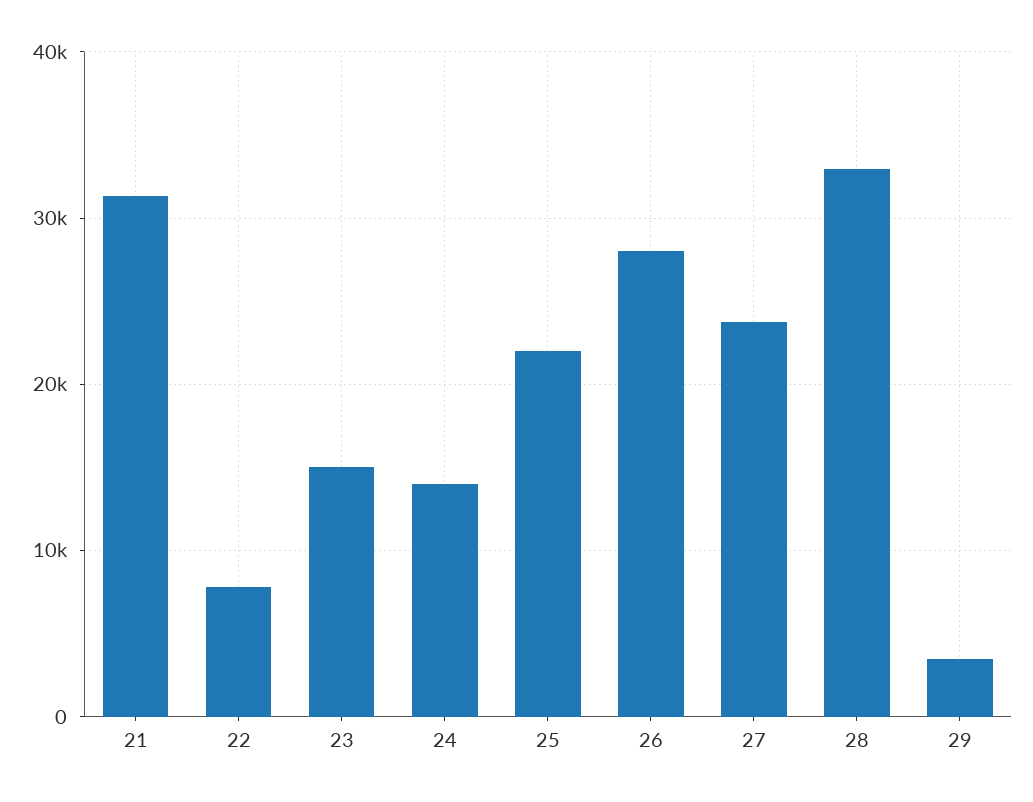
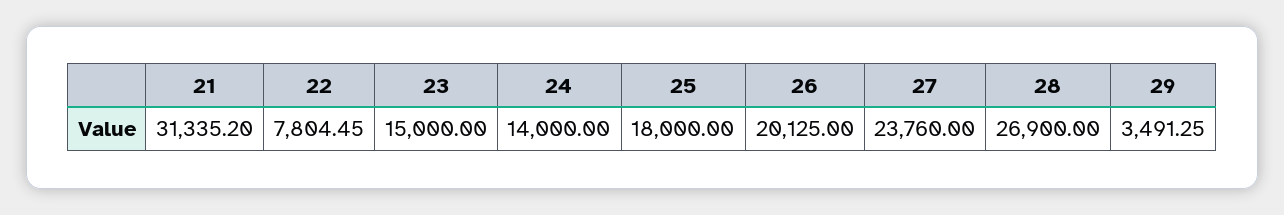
  {
    "21": 31335.2,
    "22": 7804.45,
    "23": 15000,
    "24": 14000,
-   "25": 22000,
+   "25": 18000,
-   "26": 28000,
+   "26": 20125,
    "27": 23760,
-   "28": 33000,
+   "28": 26900,
    "29": 3491.25
  }

